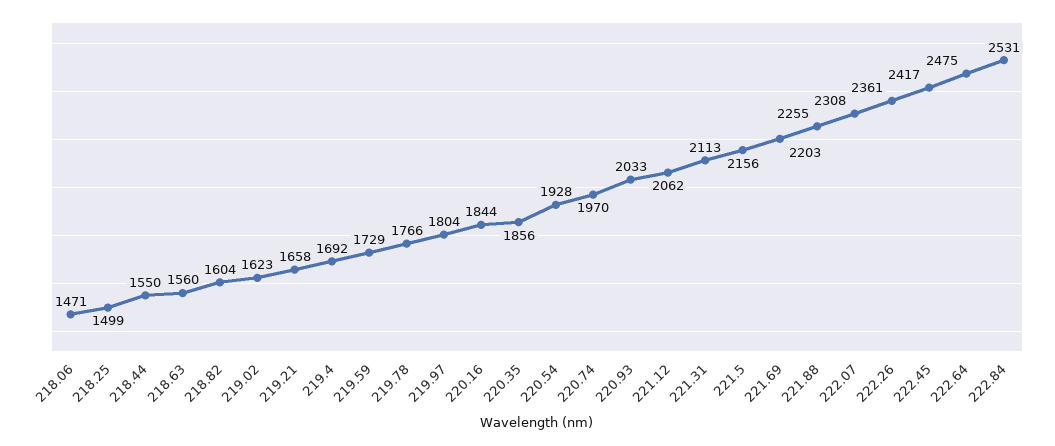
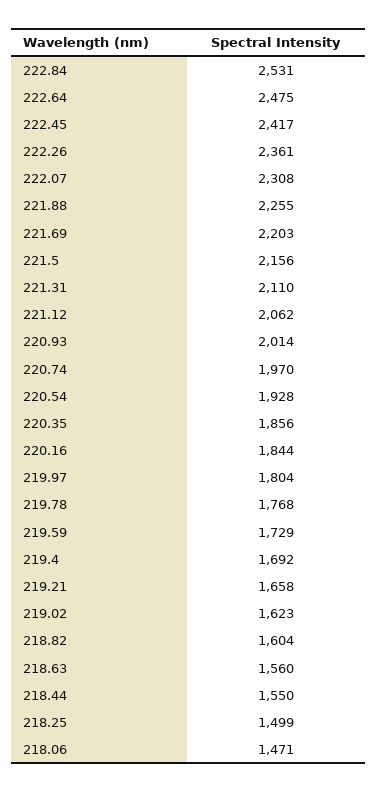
  {
    "218.06": 1471,
    "218.25": 1499,
    "218.44": 1550,
    "218.63": 1560,
    "218.82": 1604,
    "219.02": 1623,
    "219.21": 1658,
    "219.4": 1692,
    "219.59": 1729,
-   "219.78": 1766,
+   "219.78": 1768,
    "219.97": 1804,
    "220.16": 1844,
    "220.35": 1856,
    "220.54": 1928,
    "220.74": 1970,
-   "220.93": 2033,
+   "220.93": 2014,
    "221.12": 2062,
-   "221.31": 2113,
+   "221.31": 2110,
    "221.5": 2156,
    "221.69": 2203,
    "221.88": 2255,
    "222.07": 2308,
    "222.26": 2361,
    "222.45": 2417,
    "222.64": 2475,
    "222.84": 2531
  }

